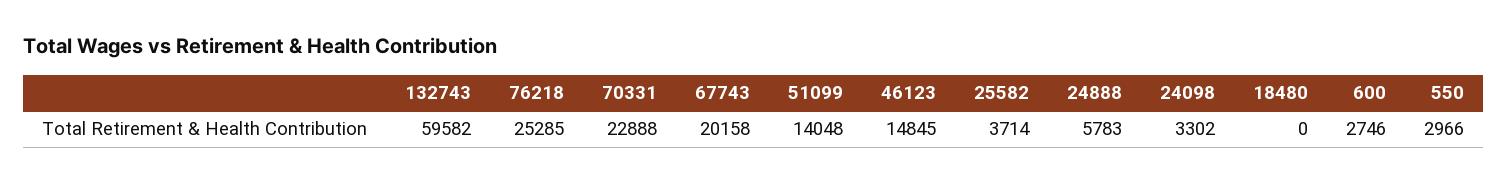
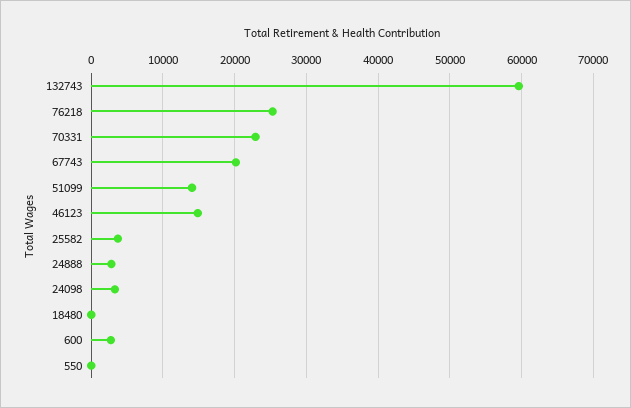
  {
    "132743": 59582,
    "76218": 25285,
    "70331": 22888,
    "67743": 20158,
    "51099": 14048,
    "46123": 14845,
    "25582": 3714,
-   "24888": 5783,
+   "24888": 3000,
    "24098": 3302,
    "18480": 0,
    "600": 2746,
-   "550": 2966
+   "550": 0
  }

